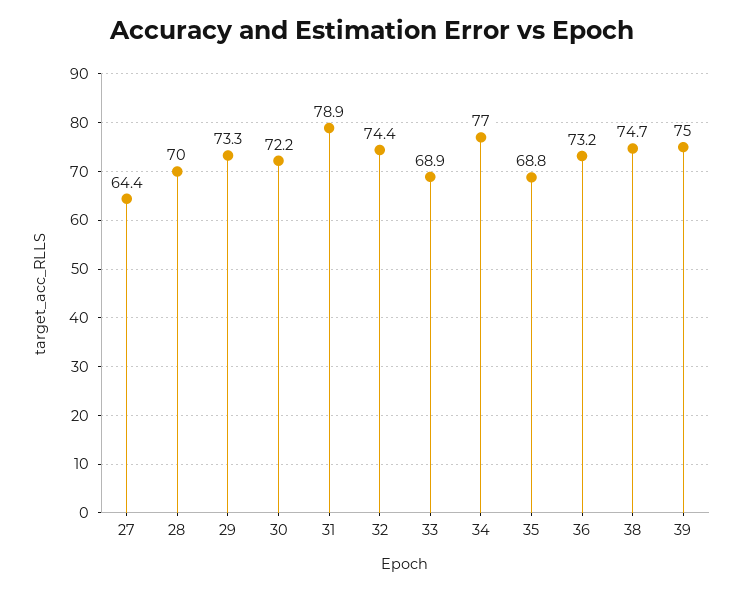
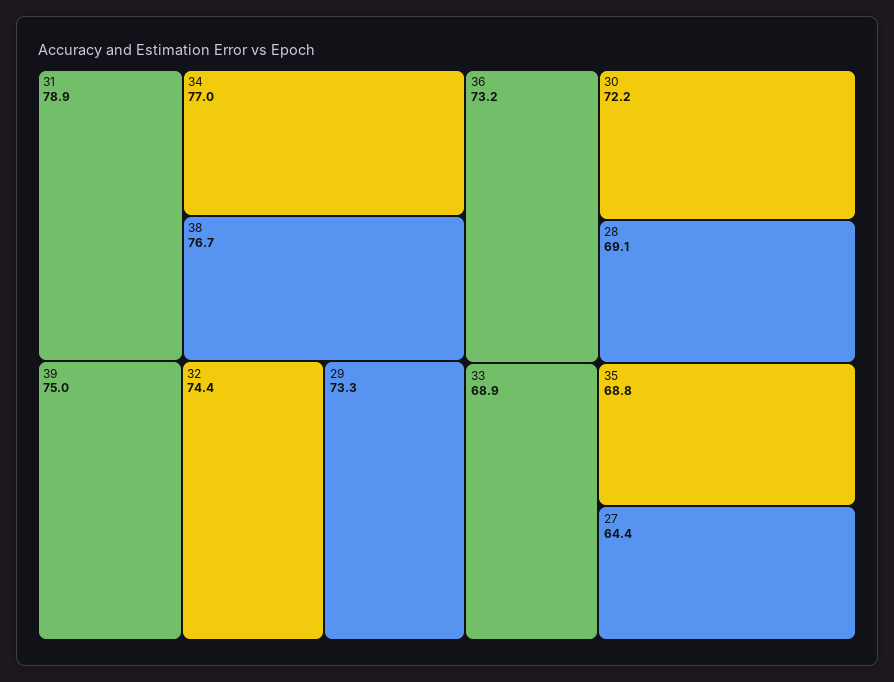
  {
    "27": 64.4,
-   "28": 70,
+   "28": 69.1,
    "29": 73.3,
    "30": 72.2,
    "31": 78.9,
    "32": 74.4,
    "33": 68.9,
    "34": 77,
    "35": 68.8,
    "36": 73.2,
-   "38": 74.7,
+   "38": 76.7,
    "39": 75
  }

